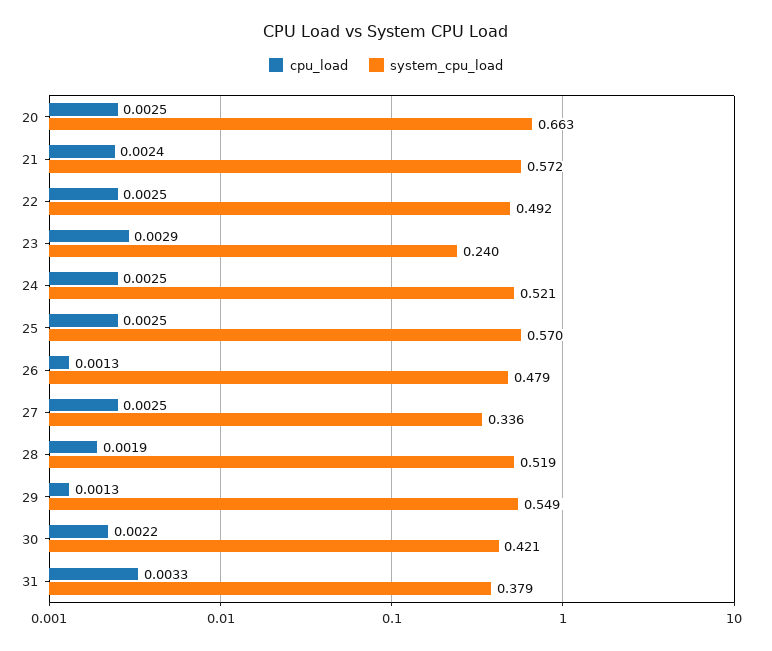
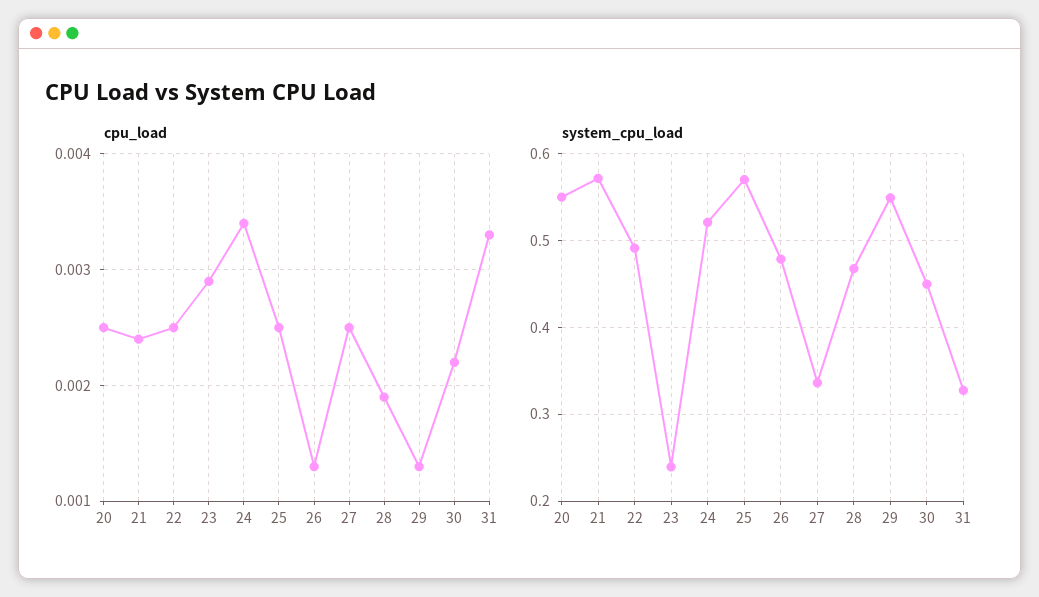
  {
    "cpu_load": {
      "20": 0.0025,
      "21": 0.0024,
      "22": 0.0025,
      "23": 0.0029,
-     "24": 0.0025,
+     "24": 0.0034,
      "25": 0.0025,
      "26": 0.0013,
      "27": 0.0025,
      "28": 0.0019,
      "29": 0.0013,
      "30": 0.0022,
      "31": 0.0033
    },
    "system_cpu_load": {
-     "20": 0.663,
+     "20": 0.55,
      "21": 0.572,
      "22": 0.492,
      "23": 0.24,
      "24": 0.521,
      "25": 0.57,
      "26": 0.479,
      "27": 0.336,
-     "28": 0.519,
+     "28": 0.47,
      "29": 0.549,
-     "30": 0.421,
+     "30": 0.45,
-     "31": 0.379
+     "31": 0.33
    }
  }

